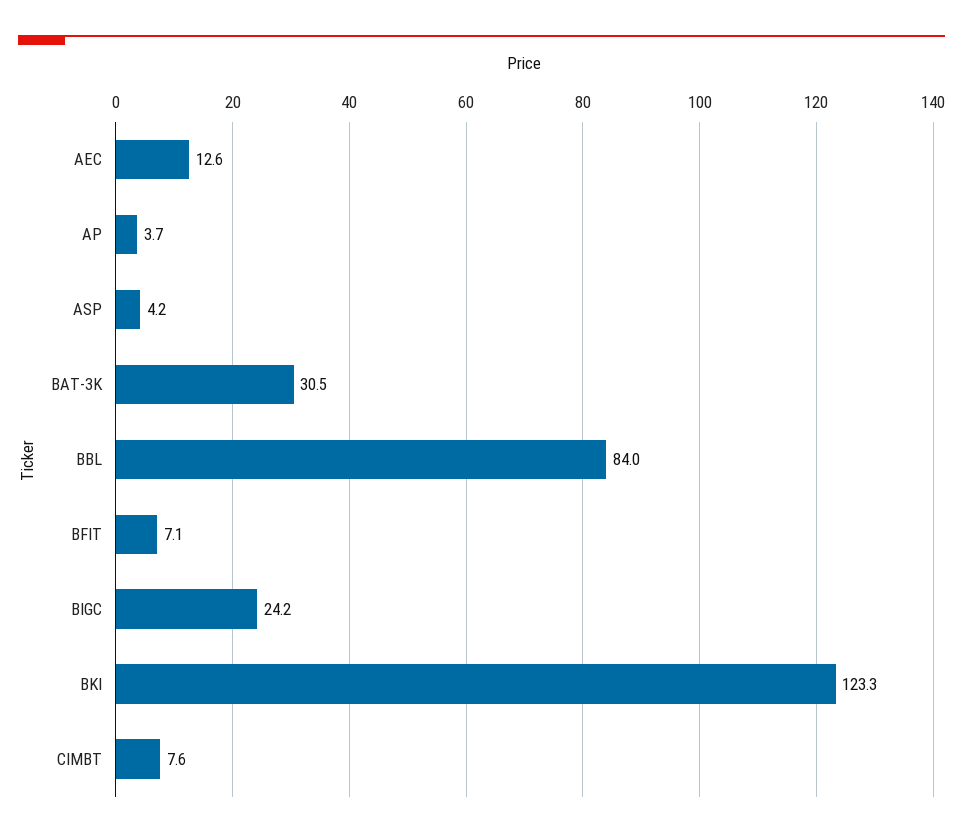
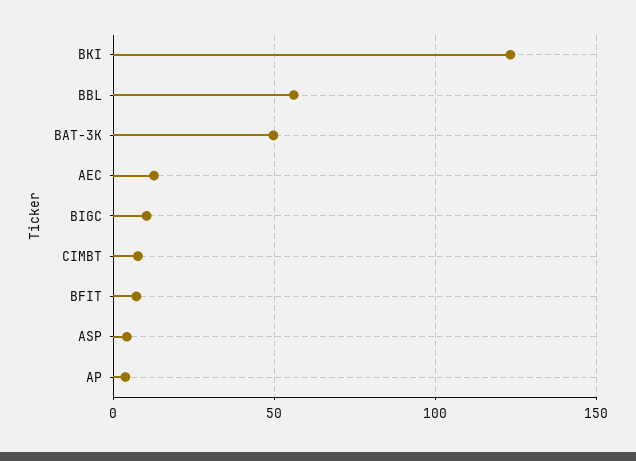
  {
    "AEC": 12.6,
    "AP": 3.7,
    "ASP": 4.2,
-   "BAT-3K": 30.5,
+   "BAT-3K": 50,
-   "BBL": 84,
+   "BBL": 55,
    "BFIT": 7.1,
-   "BIGC": 24.2,
+   "BIGC": 10,
    "BKI": 123.3,
    "CIMBT": 7.6
  }

